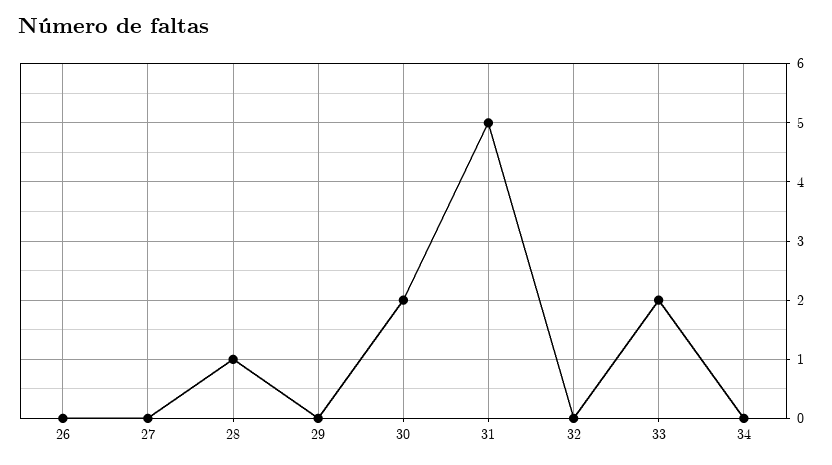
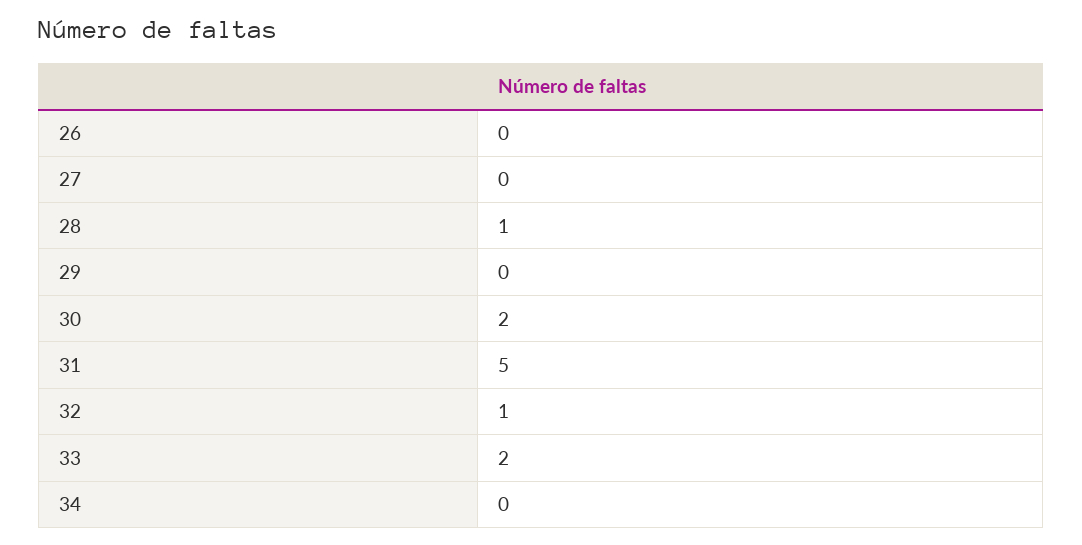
  {
    "26": 0,
    "27": 0,
    "28": 1,
    "29": 0,
    "30": 2,
    "31": 5,
-   "32": 0,
+   "32": 1,
    "33": 2,
    "34": 0
  }

